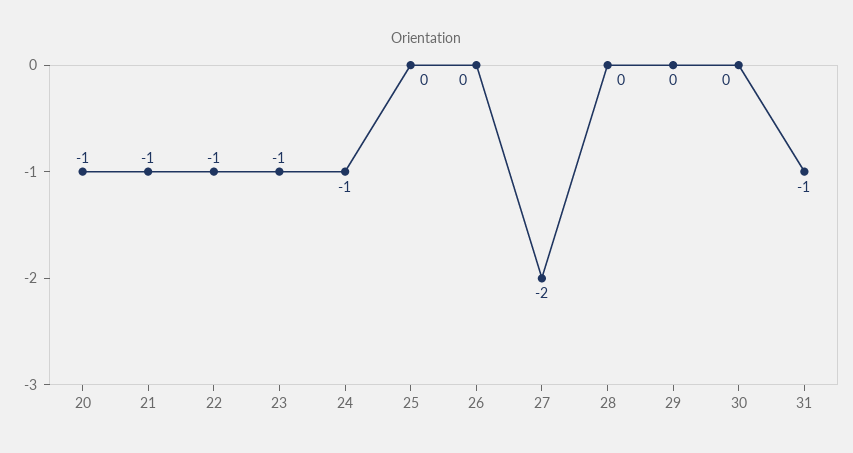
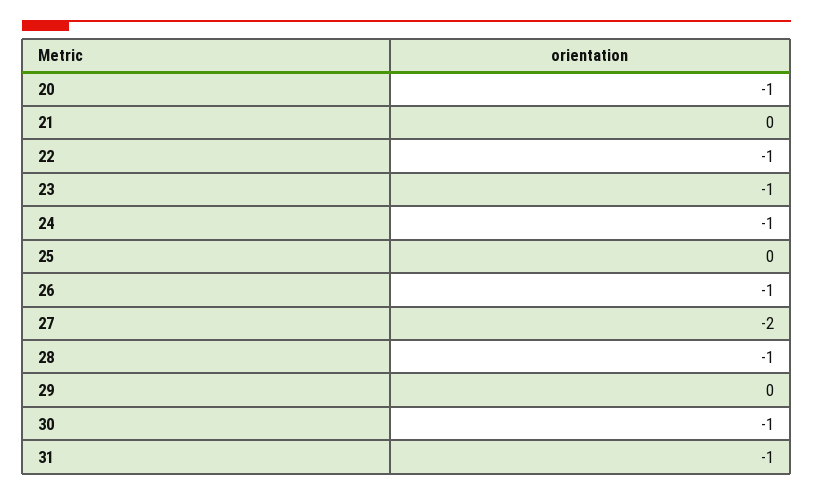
  {
    "20": -1,
-   "21": -1,
+   "21": 0,
    "22": -1,
    "23": -1,
    "24": -1,
    "25": 0,
-   "26": 0,
+   "26": -1,
    "27": -2,
-   "28": 0,
+   "28": -1,
    "29": 0,
-   "30": 0,
+   "30": -1,
    "31": -1
  }

